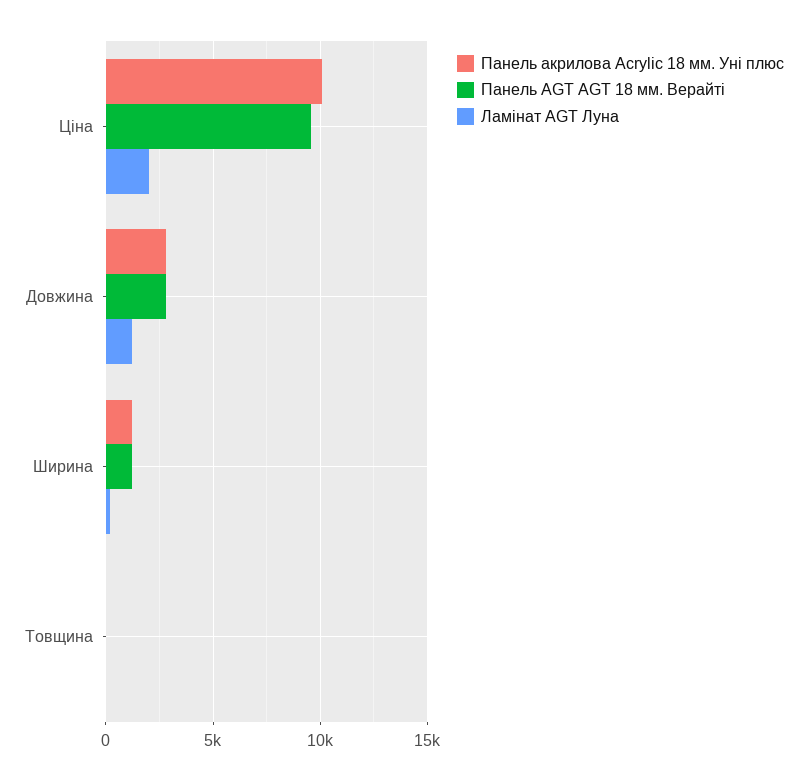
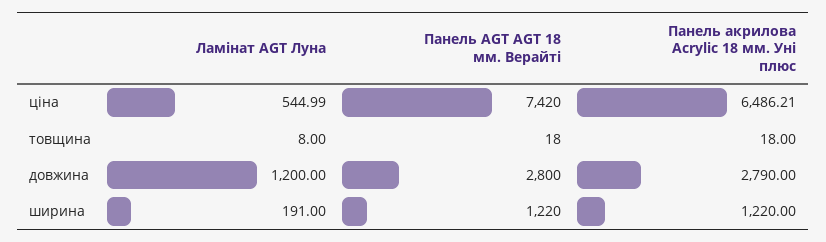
  {
    "Панель акрилова Acrylic 18 мм. Уні плюс": {
-     "Ціна": 10000,
+     "Ціна": 6486.21,
      "Довжина": 2790,
      "Ширина": 1220,
      "Товщина": 18
    },
    "Панель AGT AGT 18 мм. Верайті": {
-     "Ціна": 9500,
+     "Ціна": 7420,
      "Довжина": 2800,
      "Ширина": 1220,
      "Товщина": 18
    },
    "Ламінат AGT Луна": {
-     "Ціна": 2000,
+     "Ціна": 544.99,
      "Довжина": 1200,
      "Ширина": 191,
      "Товщина": 8
    }
  }

